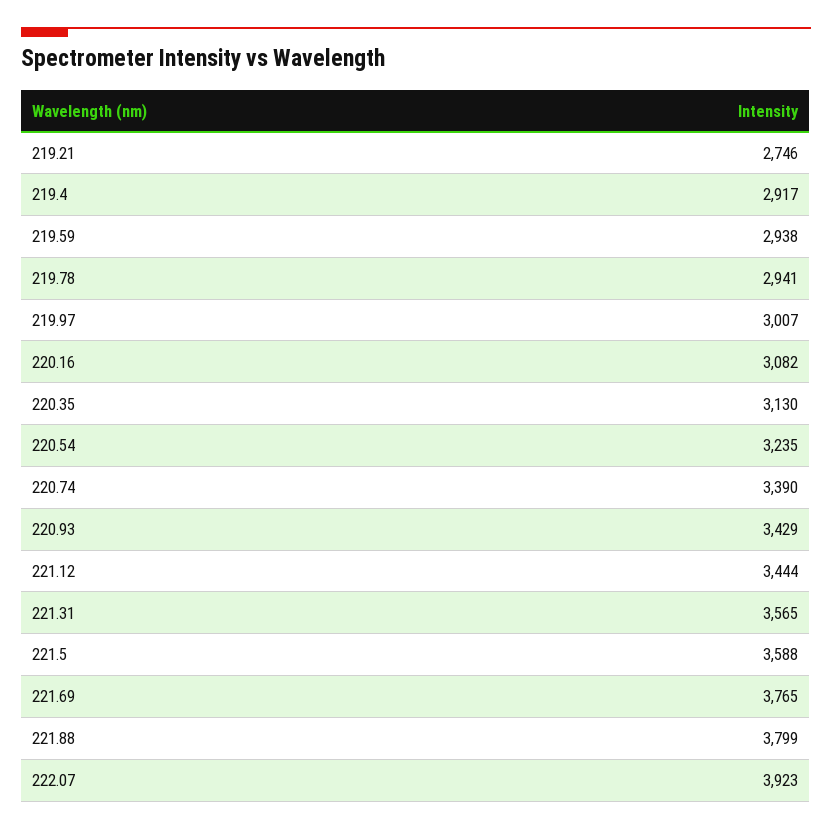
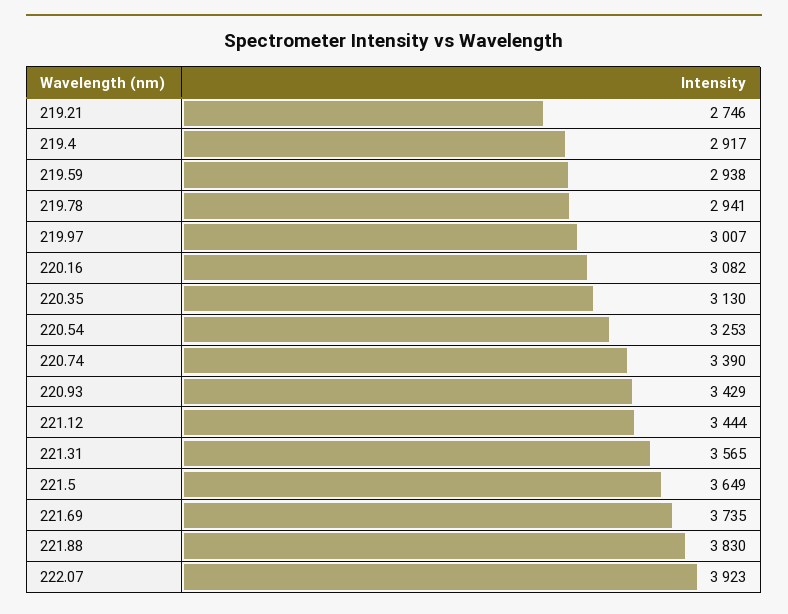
  {
    "219.21": 2746,
    "219.4": 2917,
    "219.59": 2938,
    "219.78": 2941,
    "219.97": 3007,
    "220.16": 3082,
    "220.35": 3130,
-   "220.54": 3235,
+   "220.54": 3253,
    "220.74": 3390,
    "220.93": 3429,
    "221.12": 3444,
    "221.31": 3565,
-   "221.5": 3588,
+   "221.5": 3649,
-   "221.69": 3765,
+   "221.69": 3735,
-   "221.88": 3799,
+   "221.88": 3830,
    "222.07": 3923
  }

